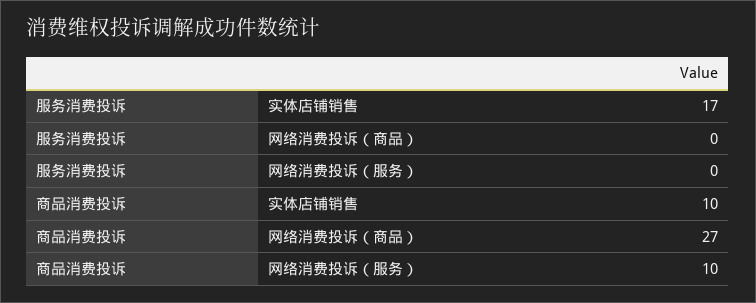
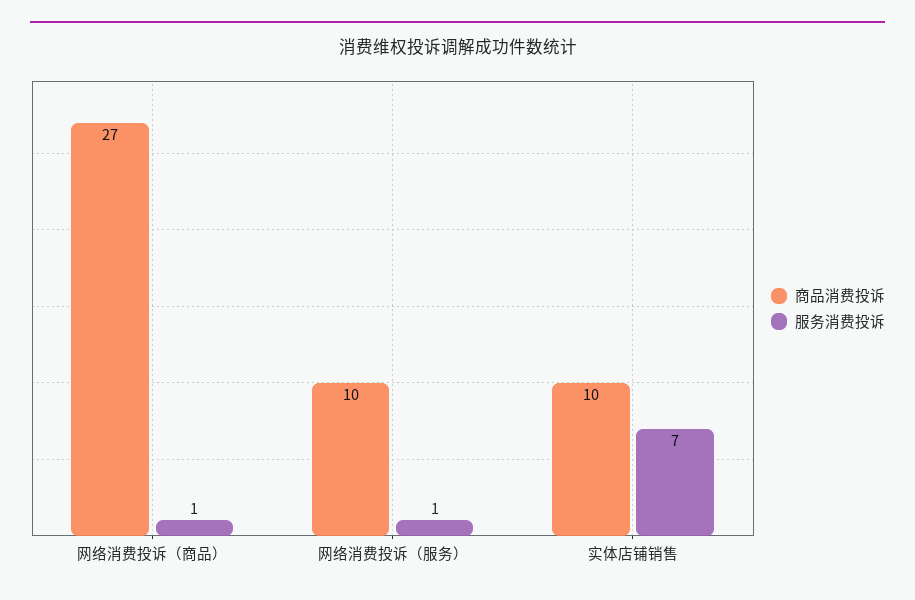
  {
    "服务消费投诉": {
-     "实体店铺销售": 17,
+     "实体店铺销售": 7,
-     "网络消费投诉（商品）": 0,
+     "网络消费投诉（商品）": 1,
-     "网络消费投诉（服务）": 0
+     "网络消费投诉（服务）": 1
    },
    "商品消费投诉": {
      "实体店铺销售": 10,
      "网络消费投诉（商品）": 27,
      "网络消费投诉（服务）": 10
    }
  }

